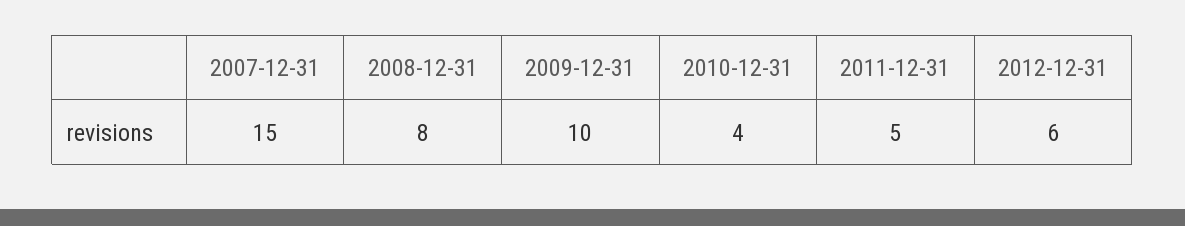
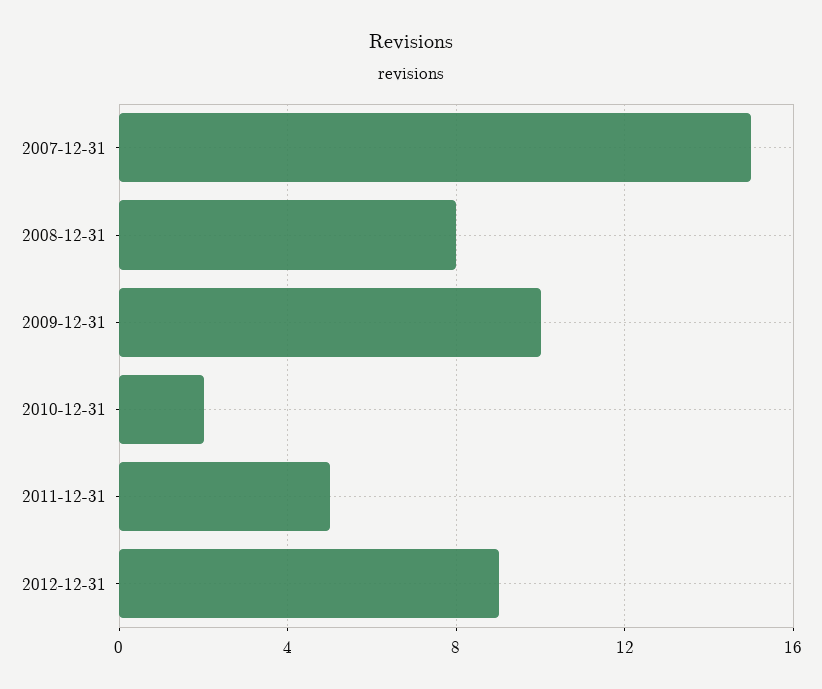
  {
    "2007-12-31": 15,
    "2008-12-31": 8,
    "2009-12-31": 10,
-   "2010-12-31": 4,
+   "2010-12-31": 2,
    "2011-12-31": 5,
-   "2012-12-31": 6
+   "2012-12-31": 9
  }

